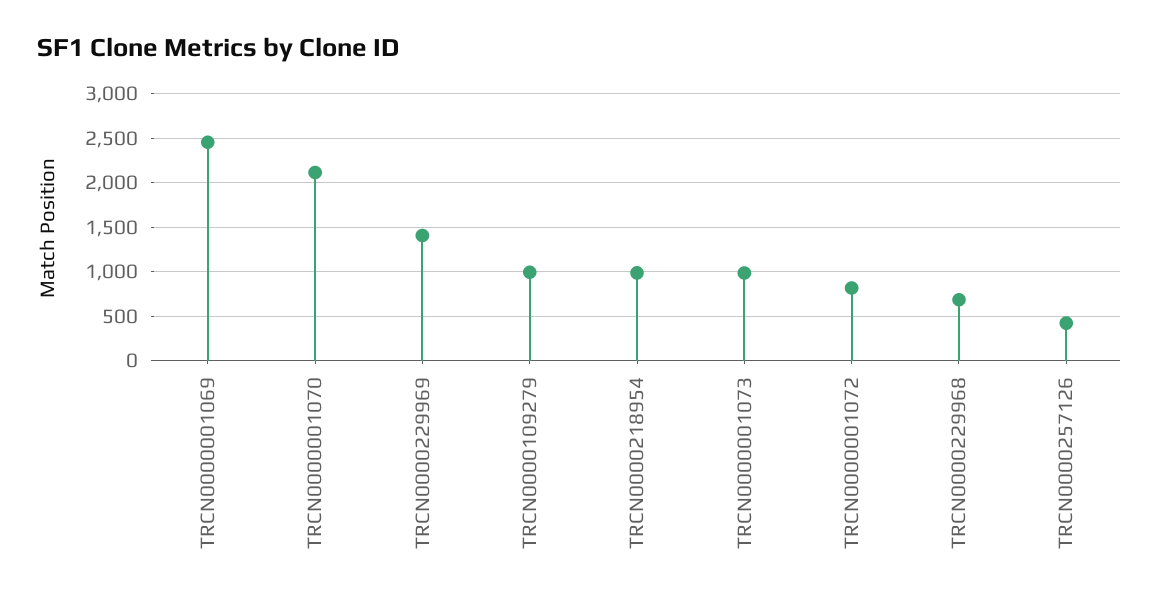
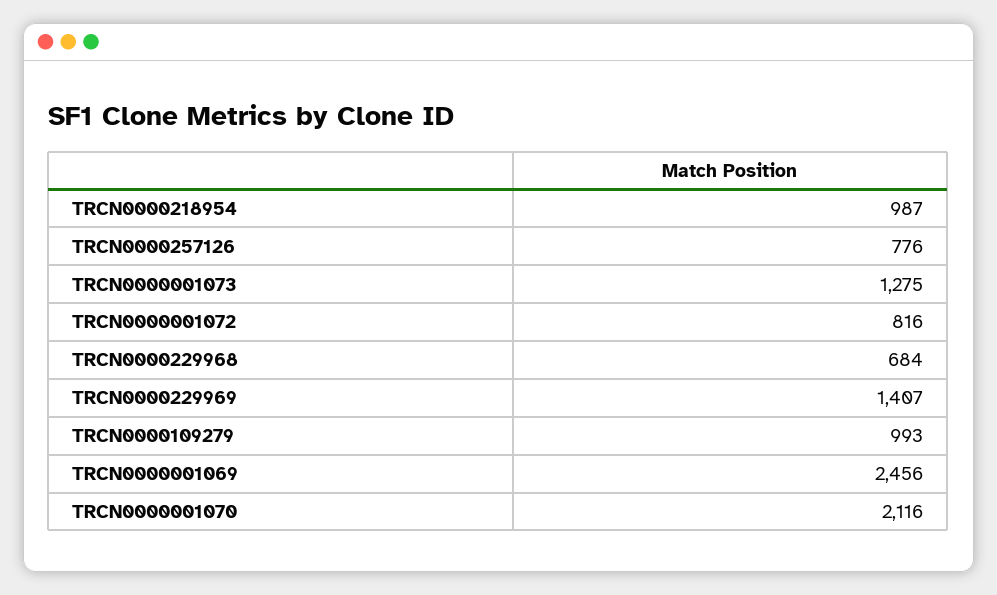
  {
    "TRCN0000001069": 2456,
    "TRCN0000001070": 2116,
    "TRCN0000229969": 1407,
    "TRCN0000109279": 993,
    "TRCN0000218954": 987,
-   "TRCN0000001073": 1000,
+   "TRCN0000001073": 1275,
    "TRCN0000001072": 816,
    "TRCN0000229968": 684,
-   "TRCN0000257126": 400
+   "TRCN0000257126": 776
  }

